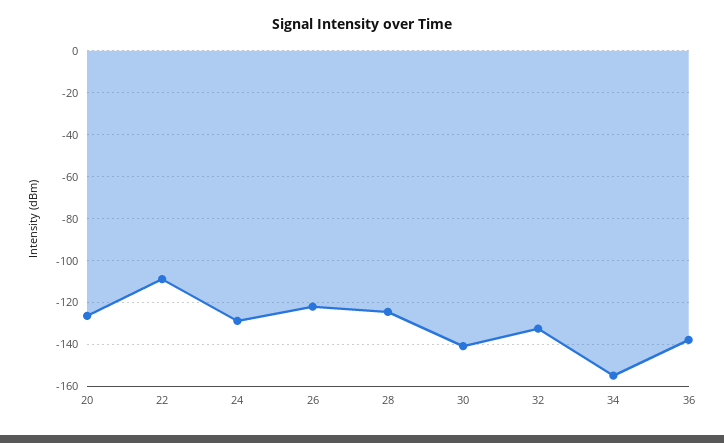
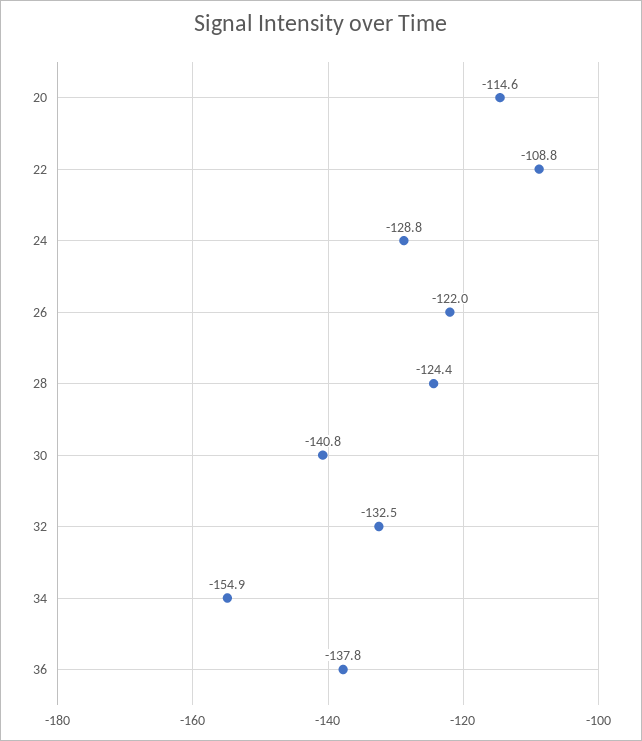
  {
-   "20": -125,
+   "20": -114.6,
    "22": -108.8,
    "24": -128.8,
    "26": -122,
    "28": -124.4,
    "30": -140.8,
    "32": -132.5,
    "34": -154.9,
    "36": -137.8
  }

